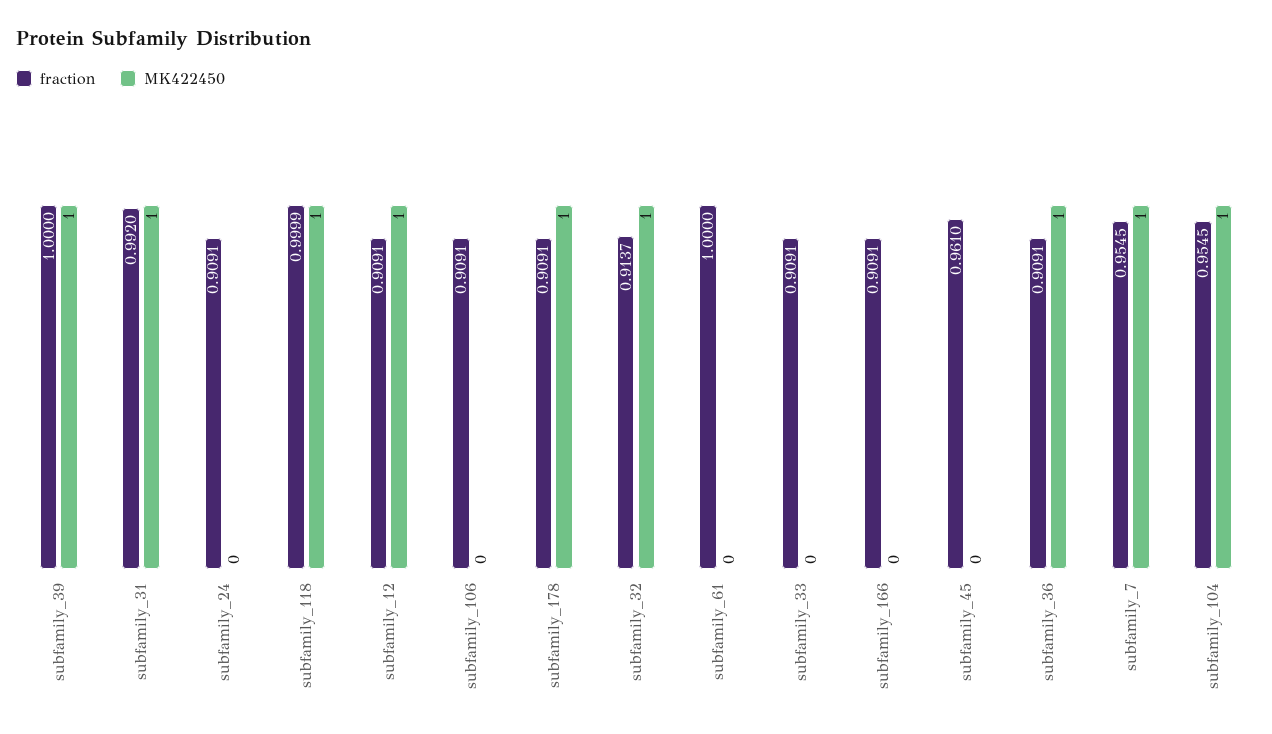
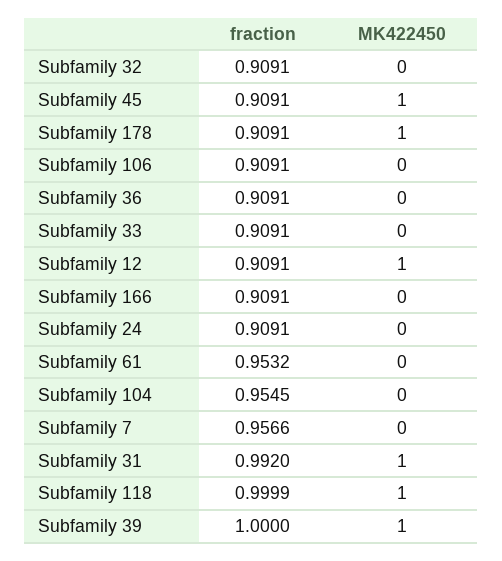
  {
    "fraction": {
      "subfamily_39": 1,
      "subfamily_31": 0.992,
      "subfamily_24": 0.9091,
      "subfamily_118": 0.9999,
      "subfamily_12": 0.9091,
      "subfamily_106": 0.9091,
      "subfamily_178": 0.9091,
-     "subfamily_32": 0.9137,
+     "subfamily_32": 0.9091,
-     "subfamily_61": 1,
+     "subfamily_61": 0.9532,
      "subfamily_33": 0.9091,
      "subfamily_166": 0.9091,
-     "subfamily_45": 0.961,
+     "subfamily_45": 0.9091,
      "subfamily_36": 0.9091,
-     "subfamily_7": 0.9545,
+     "subfamily_7": 0.9566,
      "subfamily_104": 0.9545
    },
    "MK422450": {
      "subfamily_39": 1,
      "subfamily_31": 1,
      "subfamily_24": 0,
      "subfamily_118": 1,
      "subfamily_12": 1,
      "subfamily_106": 0,
      "subfamily_178": 1,
-     "subfamily_32": 1,
+     "subfamily_32": 0,
      "subfamily_61": 0,
      "subfamily_33": 0,
      "subfamily_166": 0,
-     "subfamily_45": 0,
+     "subfamily_45": 1,
-     "subfamily_36": 1,
+     "subfamily_36": 0,
-     "subfamily_7": 1,
+     "subfamily_7": 0,
-     "subfamily_104": 1
+     "subfamily_104": 0
    }
  }

